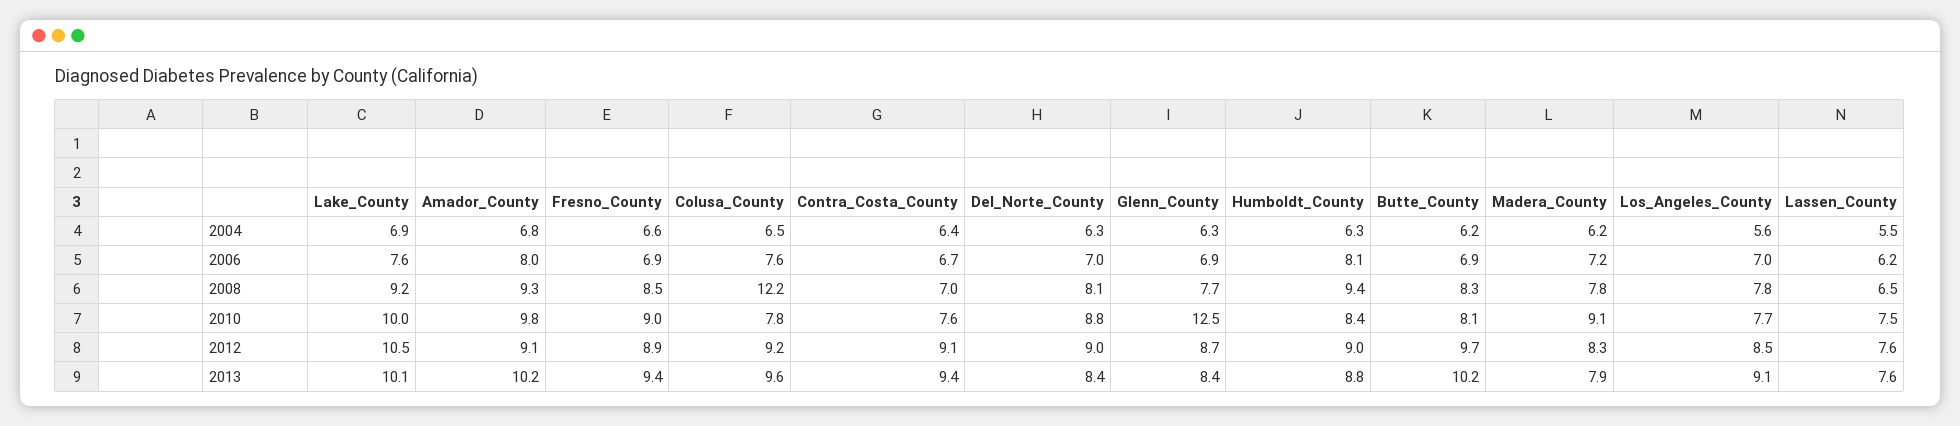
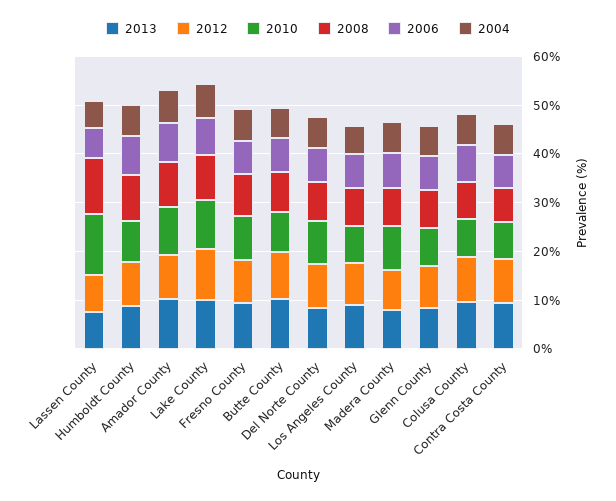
  {
    "2004": {
      "Lake_County": 6.9,
      "Amador_County": 6.8,
      "Fresno_County": 6.6,
      "Colusa_County": 6.5,
      "Contra_Costa_County": 6.4,
      "Del_Norte_County": 6.3,
      "Glenn_County": 6.3,
      "Humboldt_County": 6.3,
      "Butte_County": 6.2,
      "Madera_County": 6.2,
      "Los_Angeles_County": 5.6,
      "Lassen_County": 5.5
    },
    "2006": {
      "Lake_County": 7.6,
      "Amador_County": 8,
      "Fresno_County": 6.9,
      "Colusa_County": 7.6,
      "Contra_Costa_County": 6.7,
      "Del_Norte_County": 7,
      "Glenn_County": 6.9,
      "Humboldt_County": 8.1,
      "Butte_County": 6.9,
      "Madera_County": 7.2,
      "Los_Angeles_County": 7,
      "Lassen_County": 6.2
    },
    "2008": {
      "Lake_County": 9.2,
      "Amador_County": 9.3,
      "Fresno_County": 8.5,
-     "Colusa_County": 12.2,
+     "Colusa_County": 8,
      "Contra_Costa_County": 7,
      "Del_Norte_County": 8.1,
      "Glenn_County": 7.7,
      "Humboldt_County": 9.4,
      "Butte_County": 8.3,
      "Madera_County": 7.8,
      "Los_Angeles_County": 7.8,
-     "Lassen_County": 6.5
+     "Lassen_County": 12
    },
    "2010": {
      "Lake_County": 10,
      "Amador_County": 9.8,
      "Fresno_County": 9,
      "Colusa_County": 7.8,
      "Contra_Costa_County": 7.6,
      "Del_Norte_County": 8.8,
-     "Glenn_County": 12.5,
+     "Glenn_County": 8,
      "Humboldt_County": 8.4,
      "Butte_County": 8.1,
      "Madera_County": 9.1,
      "Los_Angeles_County": 7.7,
-     "Lassen_County": 7.5
+     "Lassen_County": 12
    },
    "2012": {
      "Lake_County": 10.5,
      "Amador_County": 9.1,
      "Fresno_County": 8.9,
      "Colusa_County": 9.2,
      "Contra_Costa_County": 9.1,
      "Del_Norte_County": 9,
      "Glenn_County": 8.7,
      "Humboldt_County": 9,
      "Butte_County": 9.7,
      "Madera_County": 8.3,
      "Los_Angeles_County": 8.5,
      "Lassen_County": 7.6
    },
    "2013": {
      "Lake_County": 10.1,
      "Amador_County": 10.2,
      "Fresno_County": 9.4,
      "Colusa_County": 9.6,
      "Contra_Costa_County": 9.4,
      "Del_Norte_County": 8.4,
      "Glenn_County": 8.4,
      "Humboldt_County": 8.8,
      "Butte_County": 10.2,
      "Madera_County": 7.9,
      "Los_Angeles_County": 9.1,
      "Lassen_County": 7.6
    }
  }

